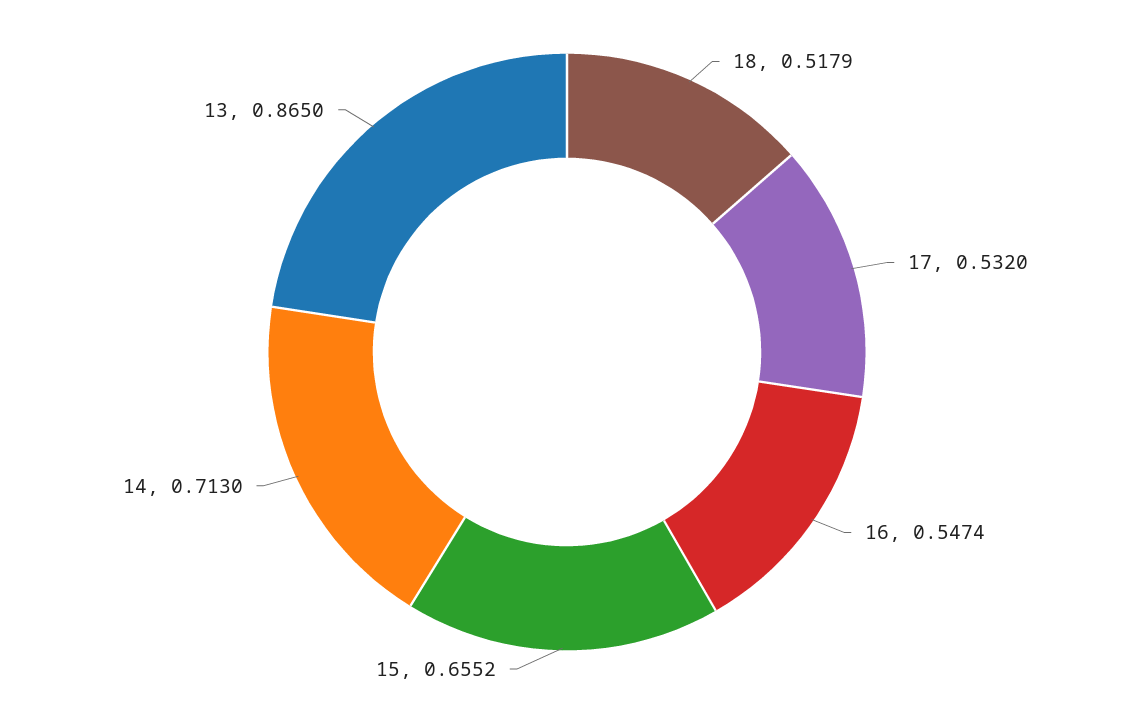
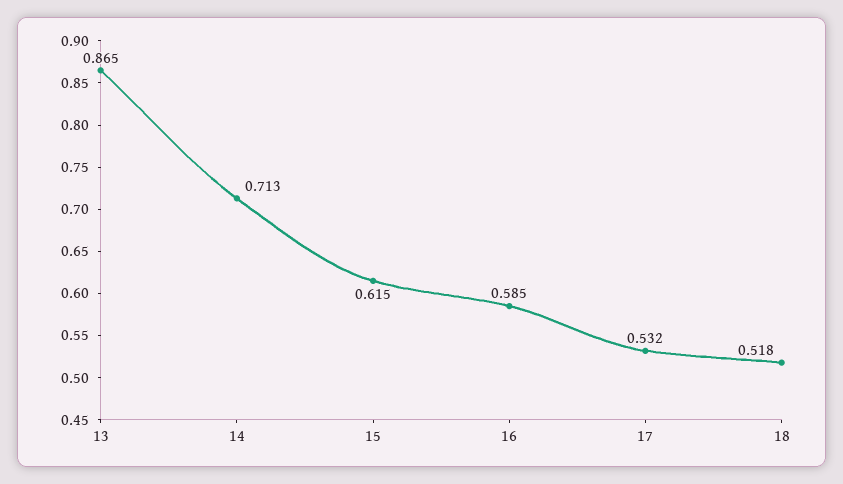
  {
    "18": 0.5179,
    "17": 0.532,
-   "16": 0.5474,
+   "16": 0.585,
-   "15": 0.6552,
+   "15": 0.615,
    "14": 0.713,
    "13": 0.865
  }

